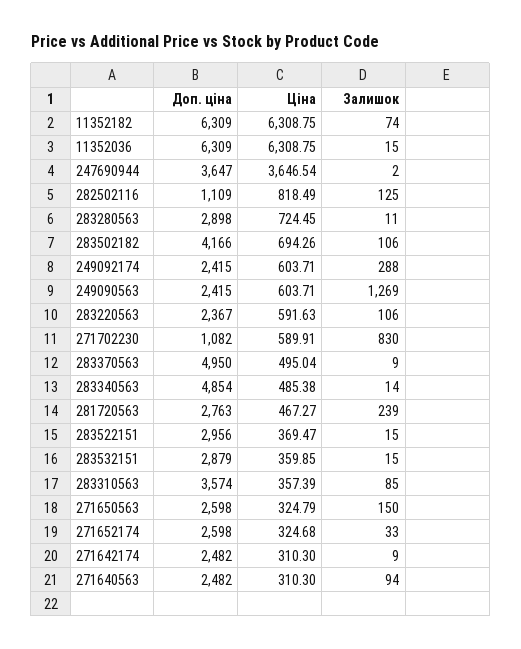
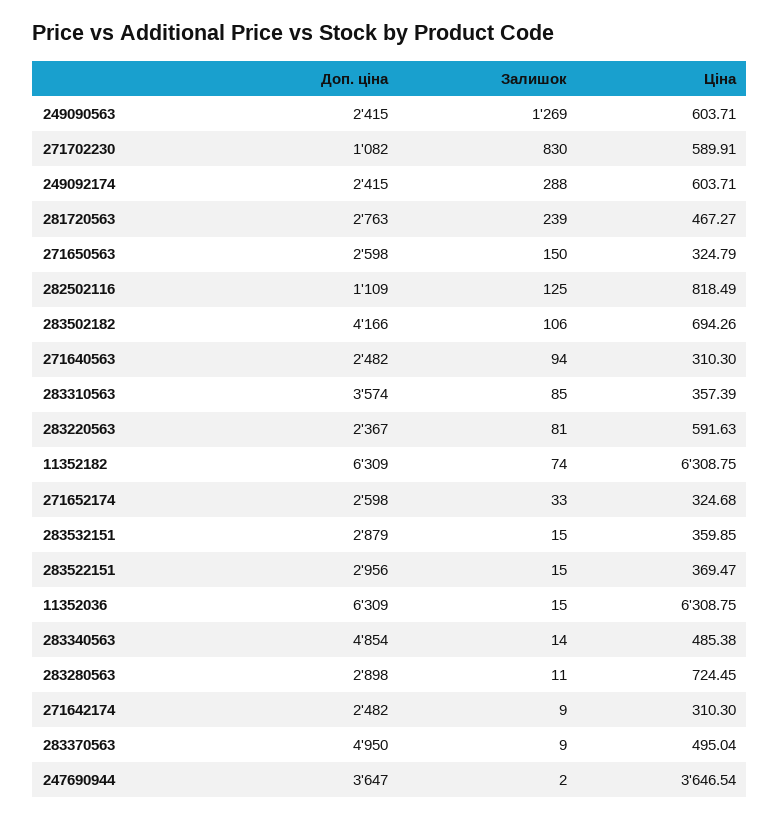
  {
    "Доп. ціна": {
      "11352182": 6309,
      "11352036": 6309,
      "247690944": 3647,
      "282502116": 1109,
      "283280563": 2898,
      "283502182": 4166,
      "249092174": 2415,
      "249090563": 2415,
      "283220563": 2367,
      "271702230": 1082,
      "283370563": 4950,
      "283340563": 4854,
      "281720563": 2763,
      "283522151": 2956,
      "283532151": 2879,
      "283310563": 3574,
      "271650563": 2598,
      "271652174": 2598,
      "271642174": 2482,
      "271640563": 2482
    },
    "Ціна": {
      "11352182": 6308.75,
      "11352036": 6308.75,
      "247690944": 3646.54,
      "282502116": 818.49,
      "283280563": 724.45,
      "283502182": 694.26,
      "249092174": 603.71,
      "249090563": 603.71,
      "283220563": 591.63,
      "271702230": 589.91,
      "283370563": 495.04,
      "283340563": 485.38,
      "281720563": 467.27,
      "283522151": 369.47,
      "283532151": 359.85,
      "283310563": 357.39,
      "271650563": 324.79,
      "271652174": 324.68,
      "271642174": 310.3,
      "271640563": 310.3
    },
    "Залишок": {
      "11352182": 74,
      "11352036": 15,
      "247690944": 2,
      "282502116": 125,
      "283280563": 11,
      "283502182": 106,
      "249092174": 288,
      "249090563": 1269,
-     "283220563": 106,
+     "283220563": 81,
      "271702230": 830,
      "283370563": 9,
      "283340563": 14,
      "281720563": 239,
      "283522151": 15,
      "283532151": 15,
      "283310563": 85,
      "271650563": 150,
      "271652174": 33,
      "271642174": 9,
      "271640563": 94
    }
  }

